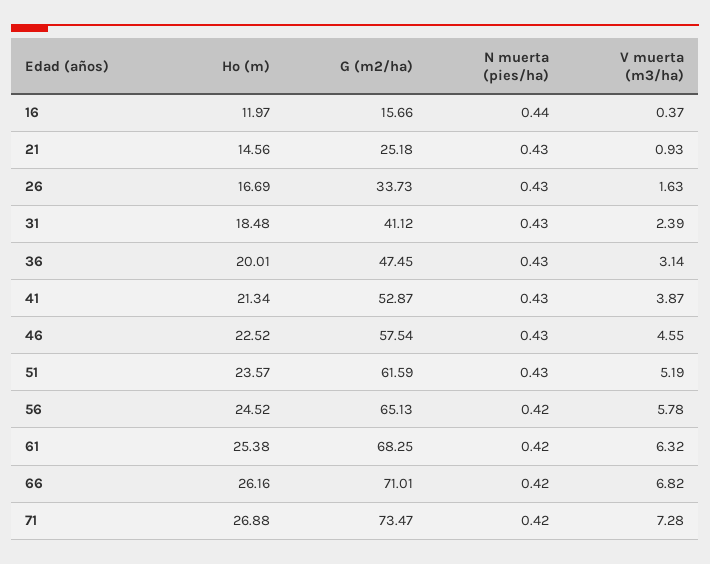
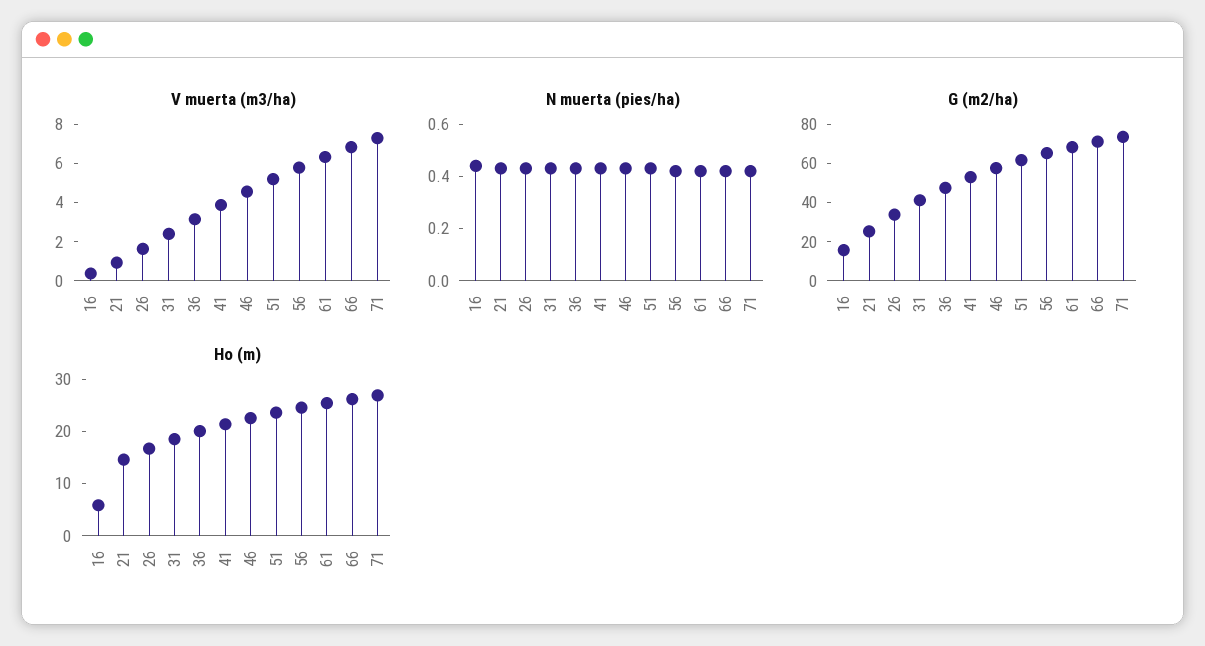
  {
    "Ho (m)": {
-     "16": 11.97,
+     "16": 6,
      "21": 14.56,
      "26": 16.69,
      "31": 18.48,
      "36": 20.01,
      "41": 21.34,
      "46": 22.52,
      "51": 23.57,
      "56": 24.52,
      "61": 25.38,
      "66": 26.16,
      "71": 26.88
    },
    "G (m2/ha)": {
      "16": 15.66,
      "21": 25.18,
      "26": 33.73,
      "31": 41.12,
      "36": 47.45,
      "41": 52.87,
      "46": 57.54,
      "51": 61.59,
      "56": 65.13,
      "61": 68.25,
      "66": 71.01,
      "71": 73.47
    },
    "N muerta (pies/ha)": {
      "16": 0.44,
      "21": 0.43,
      "26": 0.43,
      "31": 0.43,
      "36": 0.43,
      "41": 0.43,
      "46": 0.43,
      "51": 0.43,
      "56": 0.42,
      "61": 0.42,
      "66": 0.42,
      "71": 0.42
    },
    "V muerta (m3/ha)": {
      "16": 0.37,
      "21": 0.93,
      "26": 1.63,
      "31": 2.39,
      "36": 3.14,
      "41": 3.87,
      "46": 4.55,
      "51": 5.19,
      "56": 5.78,
      "61": 6.32,
      "66": 6.82,
      "71": 7.28
    }
  }

